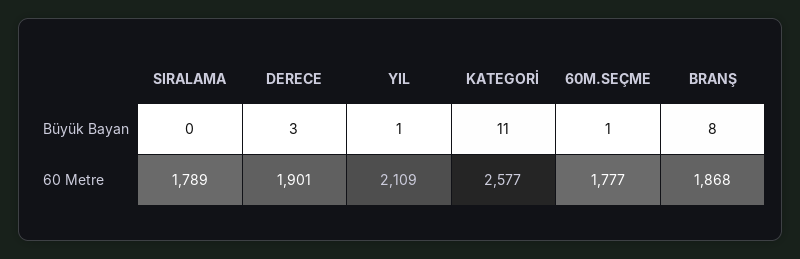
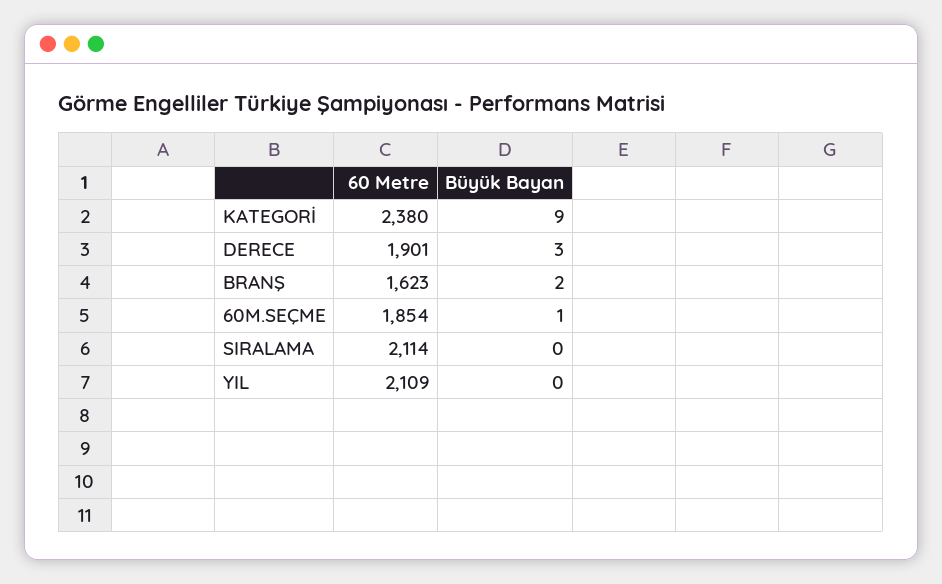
  {
    "SIRALAMA": {
      "Büyük Bayan": 0,
-     "60 Metre": 1789
+     "60 Metre": 2114
    },
    "DERECE": {
      "Büyük Bayan": 3,
      "60 Metre": 1901
    },
    "YIL": {
-     "Büyük Bayan": 1,
+     "Büyük Bayan": 0,
      "60 Metre": 2109
    },
    "KATEGORİ": {
-     "Büyük Bayan": 11,
+     "Büyük Bayan": 9,
-     "60 Metre": 2577
+     "60 Metre": 2380
    },
    "60M.SEÇME": {
      "Büyük Bayan": 1,
-     "60 Metre": 1777
+     "60 Metre": 1854
    },
    "BRANŞ": {
-     "Büyük Bayan": 8,
+     "Büyük Bayan": 2,
-     "60 Metre": 1868
+     "60 Metre": 1623
    }
  }

